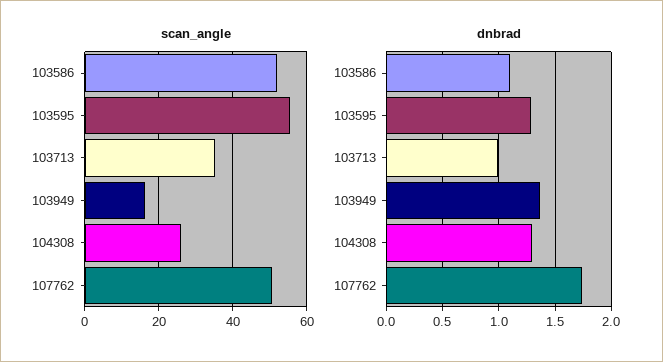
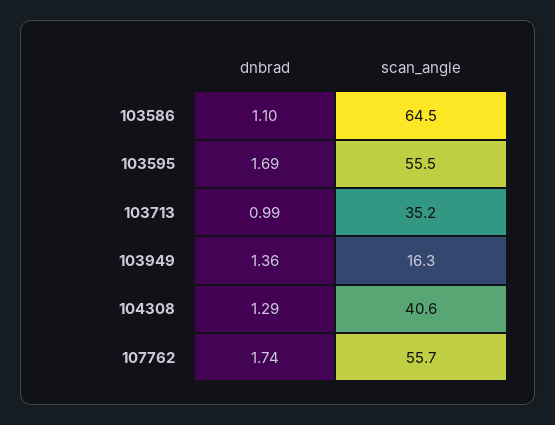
  {
    "scan_angle": {
-     "103586": 52,
+     "103586": 64.5,
      "103595": 55.5,
      "103713": 35.2,
      "103949": 16.3,
-     "104308": 26,
+     "104308": 40.6,
-     "107762": 50
+     "107762": 55.7
    },
    "dnbrad": {
      "103586": 1.1,
-     "103595": 1.3,
+     "103595": 1.69,
      "103713": 0.99,
      "103949": 1.36,
      "104308": 1.29,
      "107762": 1.74
    }
  }

